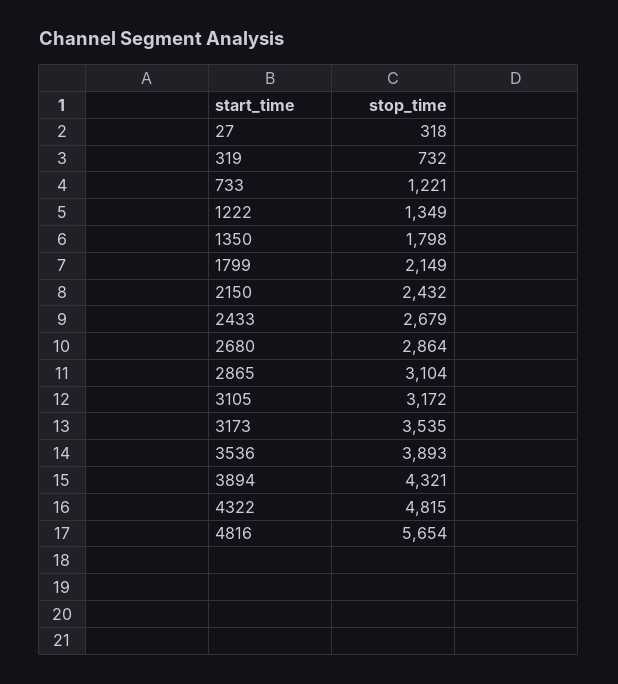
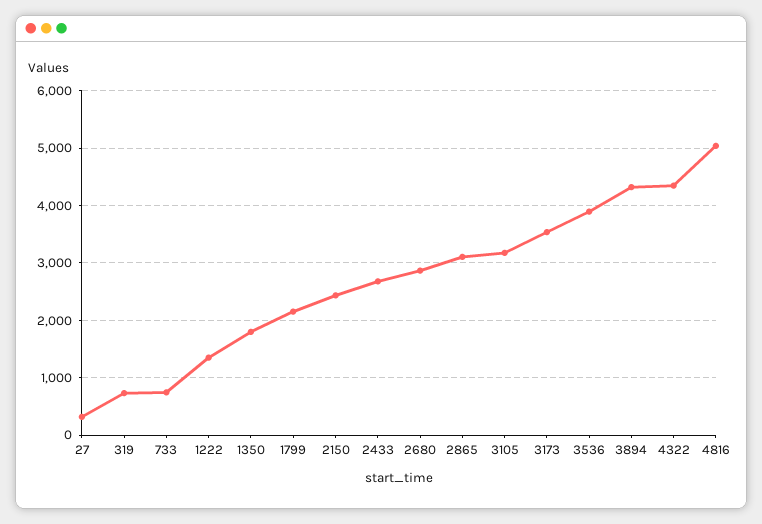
  {
    "27": 318,
    "319": 732,
-   "733": 1221,
+   "733": 800,
    "1222": 1349,
    "1350": 1798,
    "1799": 2149,
    "2150": 2432,
    "2433": 2679,
    "2680": 2864,
    "2865": 3104,
    "3105": 3172,
    "3173": 3535,
    "3536": 3893,
    "3894": 4321,
-   "4322": 4815,
+   "4322": 4400,
-   "4816": 5654
+   "4816": 5000
  }

